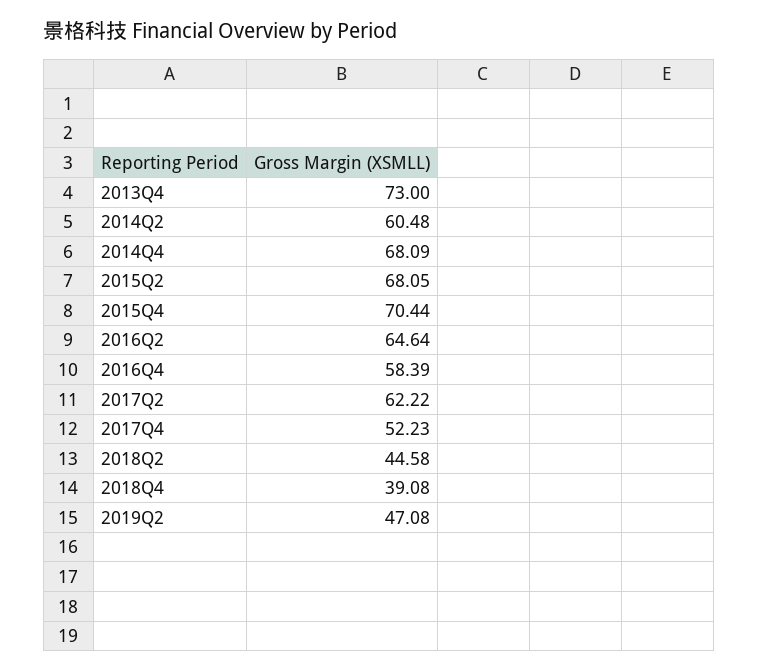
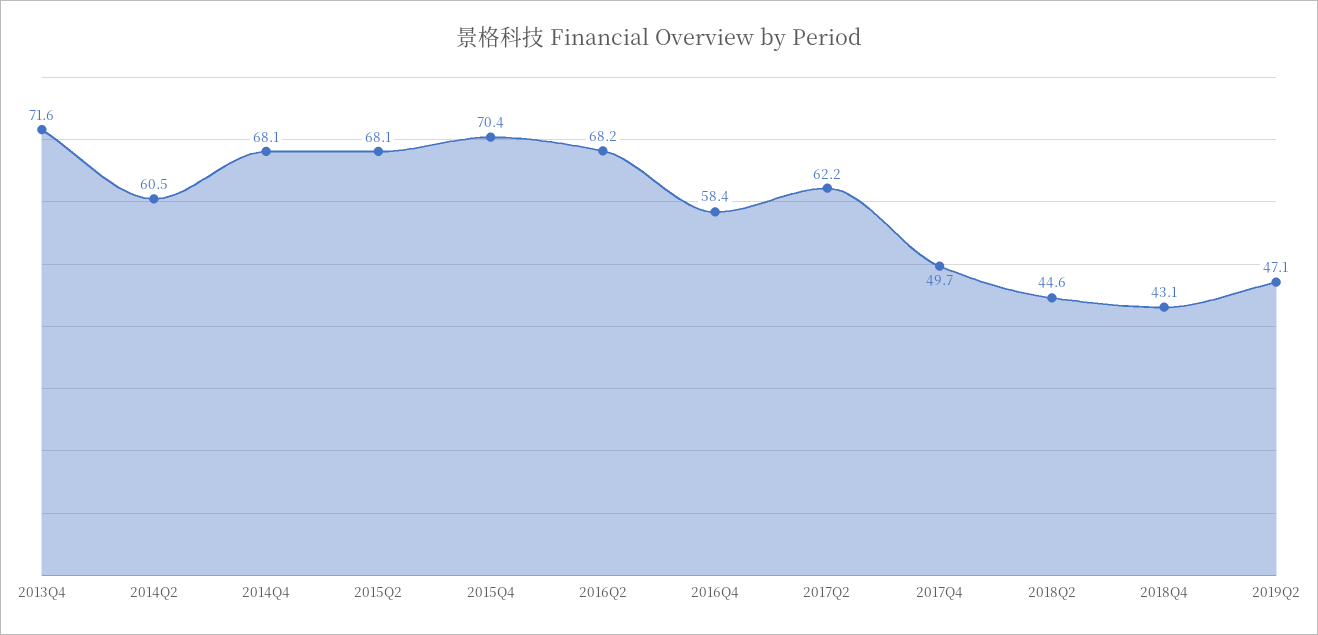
  {
-   "2013Q4": 73,
+   "2013Q4": 71.6,
    "2014Q2": 60.48,
    "2014Q4": 68.09,
    "2015Q2": 68.05,
    "2015Q4": 70.44,
-   "2016Q2": 64.64,
+   "2016Q2": 68.2,
    "2016Q4": 58.39,
    "2017Q2": 62.22,
-   "2017Q4": 52.23,
+   "2017Q4": 49.7,
    "2018Q2": 44.58,
-   "2018Q4": 39.08,
+   "2018Q4": 43.1,
    "2019Q2": 47.08
  }

